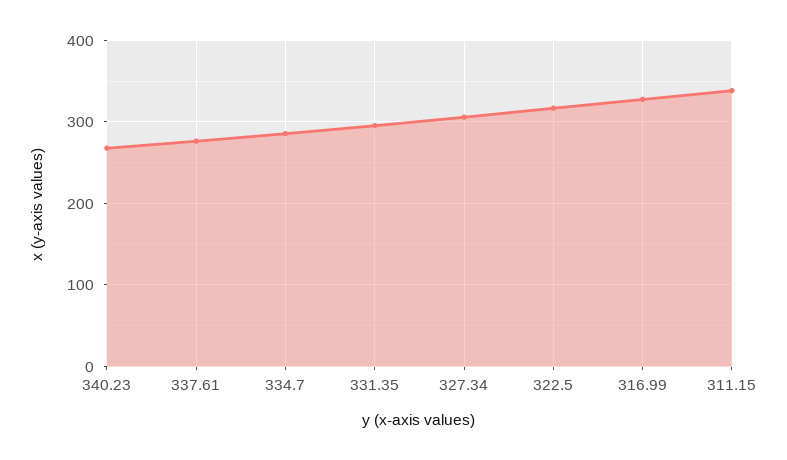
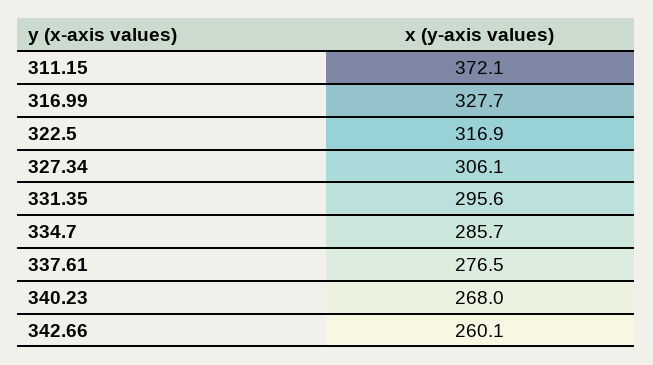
  {
    "340.23": 268,
    "337.61": 276.5,
    "334.7": 285.7,
    "331.35": 295.6,
    "327.34": 306.1,
    "322.5": 316.9,
    "316.99": 327.7,
-   "311.15": 340
+   "311.15": 372.1,
+   "342.66": 260.1
  }

